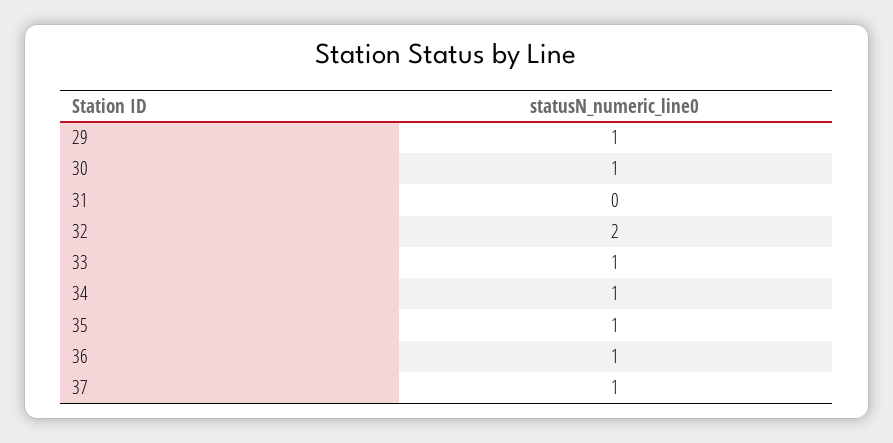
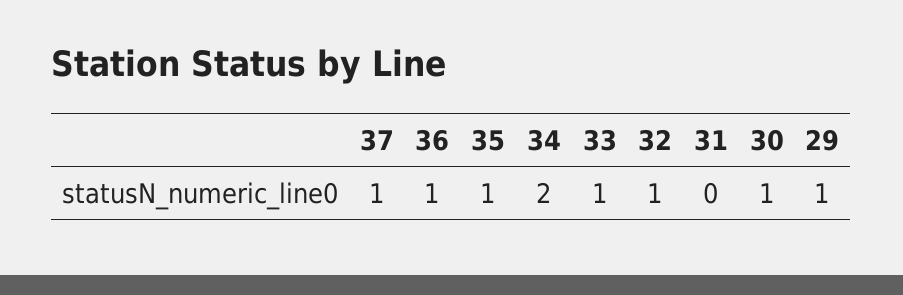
  {
    "29": 1,
    "30": 1,
    "31": 0,
-   "32": 2,
+   "32": 1,
    "33": 1,
-   "34": 1,
+   "34": 2,
    "35": 1,
    "36": 1,
    "37": 1
  }

